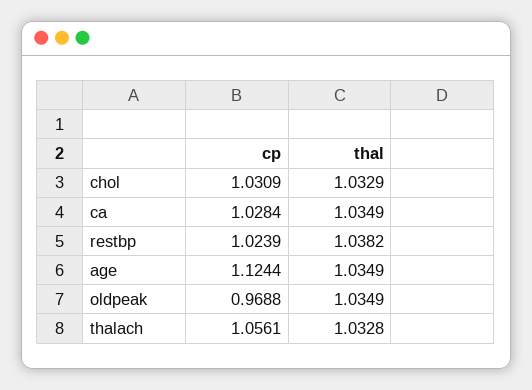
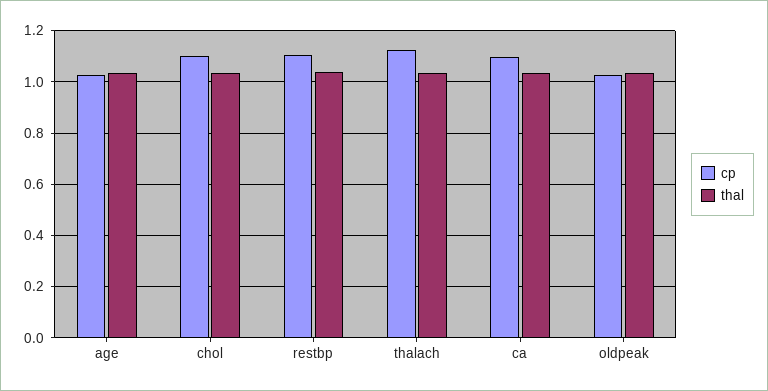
  {
    "cp": {
-     "chol": 1.0309,
+     "chol": 1.1,
-     "ca": 1.0284,
+     "ca": 1.1,
-     "restbp": 1.0239,
+     "restbp": 1.1,
-     "age": 1.1244,
+     "age": 1.025,
-     "oldpeak": 0.9688,
+     "oldpeak": 1.025,
-     "thalach": 1.0561
+     "thalach": 1.125
    },
    "thal": {
      "chol": 1.0329,
      "ca": 1.0349,
      "restbp": 1.0382,
      "age": 1.0349,
      "oldpeak": 1.0349,
      "thalach": 1.0328
    }
  }

